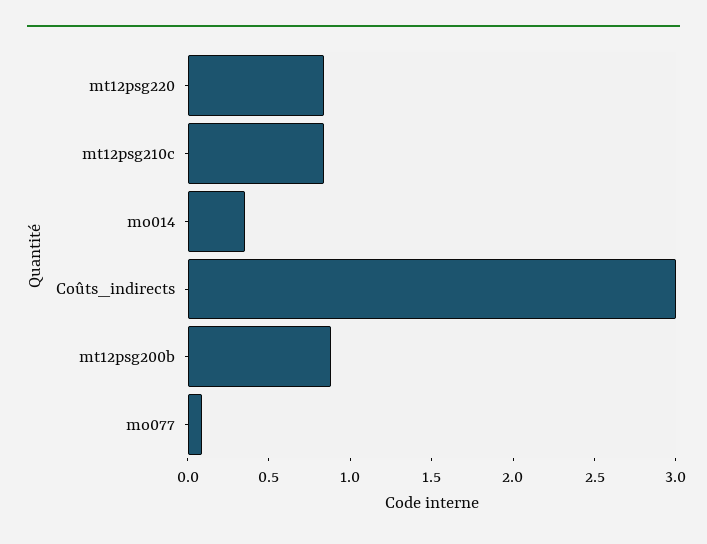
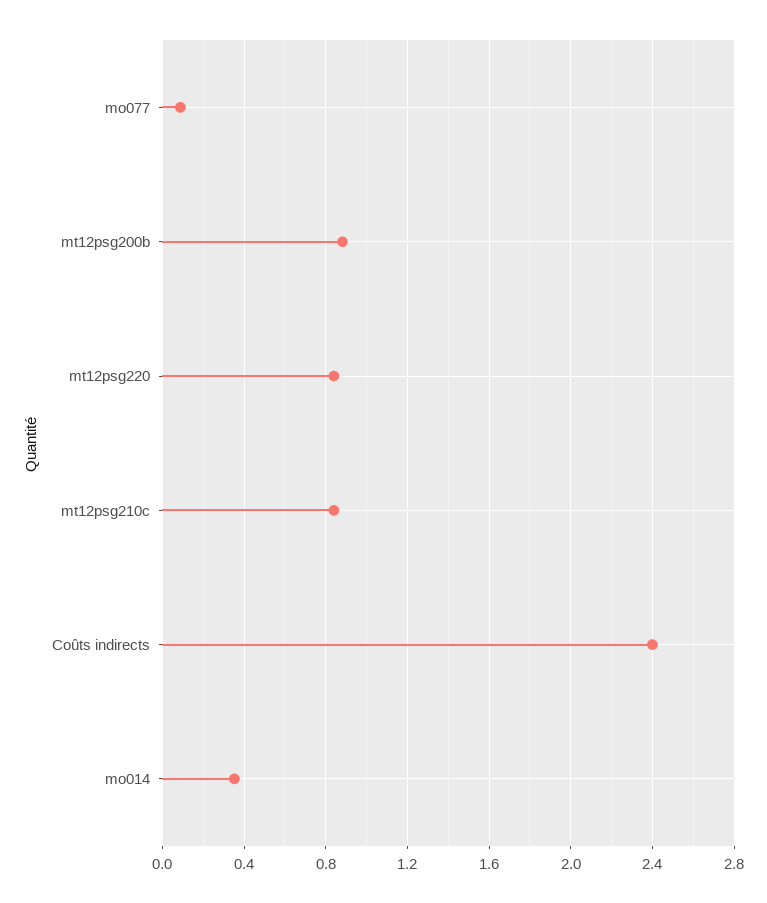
  {
    "mt12psg220": 0.85,
    "mt12psg210c": 0.85,
    "mo014": 0.35,
-   "Coûts_indirects": 3,
+   "Coûts_indirects": 2.4,
    "mt12psg200b": 0.9,
    "mo077": 0.1
  }

